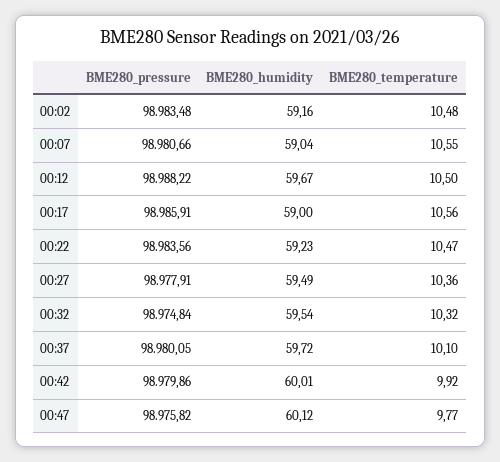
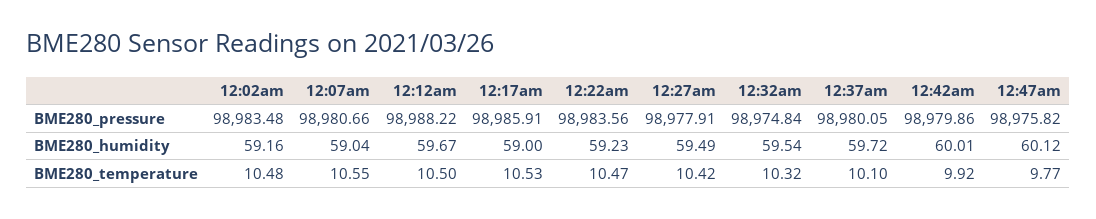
  {
    "BME280_pressure": {
      "00:02": 98983.48,
      "00:07": 98980.66,
      "00:12": 98988.22,
      "00:17": 98985.91,
      "00:22": 98983.56,
      "00:27": 98977.91,
      "00:32": 98974.84,
      "00:37": 98980.05,
      "00:42": 98979.86,
      "00:47": 98975.82
    },
    "BME280_humidity": {
      "00:02": 59.16,
      "00:07": 59.04,
      "00:12": 59.67,
      "00:17": 59,
      "00:22": 59.23,
      "00:27": 59.49,
      "00:32": 59.54,
      "00:37": 59.72,
      "00:42": 60.01,
      "00:47": 60.12
    },
    "BME280_temperature": {
      "00:02": 10.48,
      "00:07": 10.55,
      "00:12": 10.5,
-     "00:17": 10.56,
+     "00:17": 10.53,
      "00:22": 10.47,
-     "00:27": 10.36,
+     "00:27": 10.42,
      "00:32": 10.32,
      "00:37": 10.1,
      "00:42": 9.92,
      "00:47": 9.77
    }
  }

